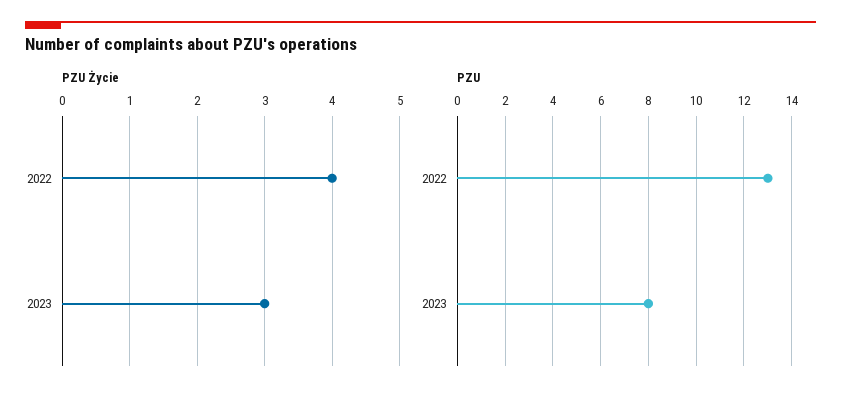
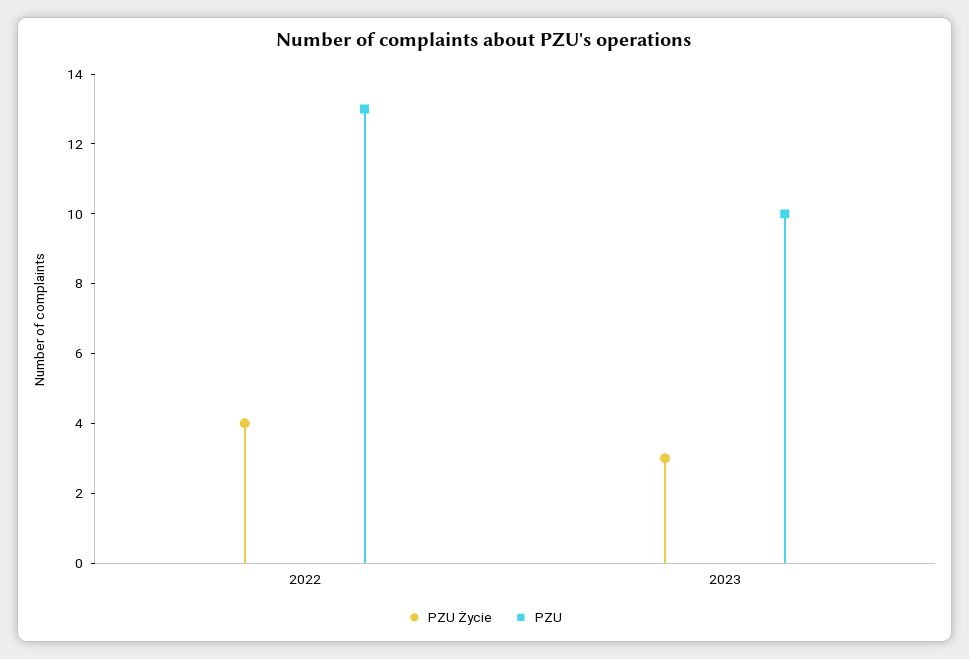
  {
    "PZU Życie": {
      "2022": 4,
      "2023": 3
    },
    "PZU": {
      "2022": 13,
-     "2023": 8
+     "2023": 10
    }
  }

